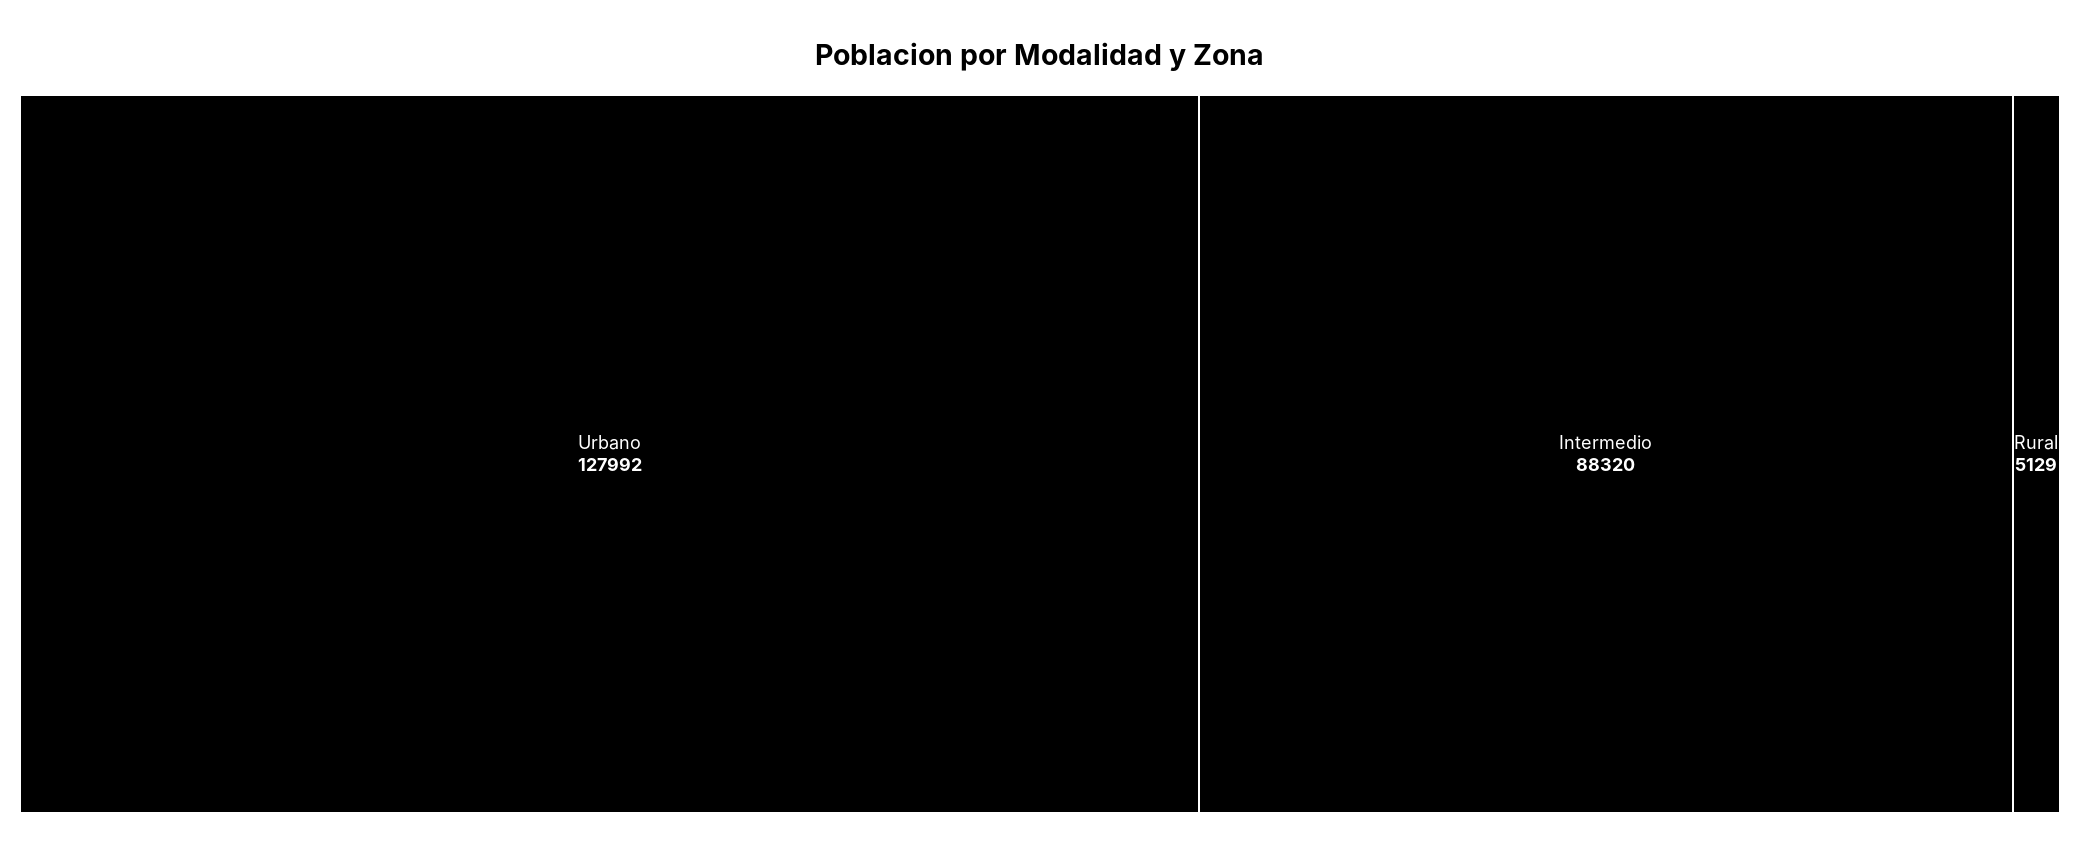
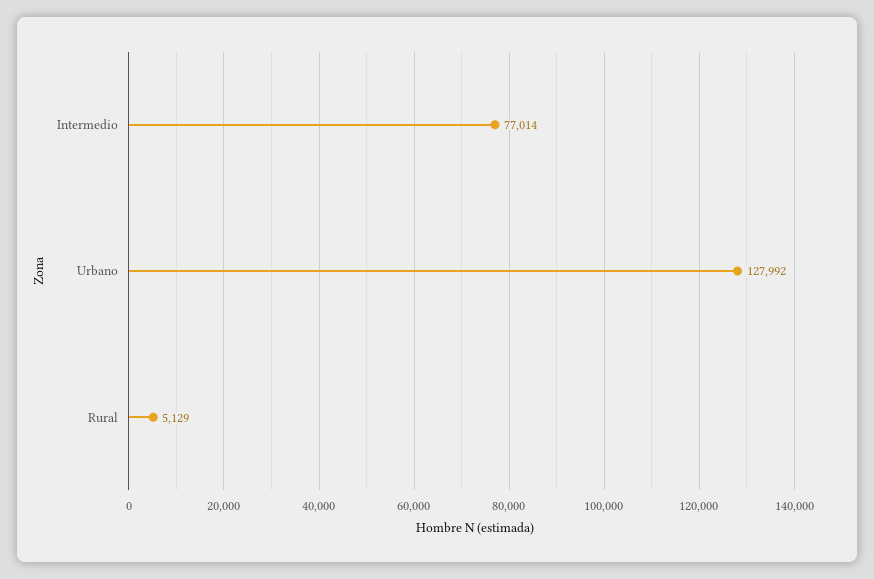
  {
    "Urbano": 127992,
-   "Intermedio": 88320,
+   "Intermedio": 77014,
    "Rural": 5129
  }

